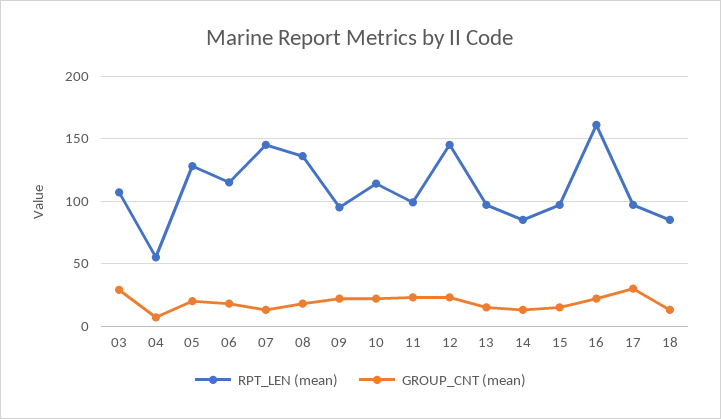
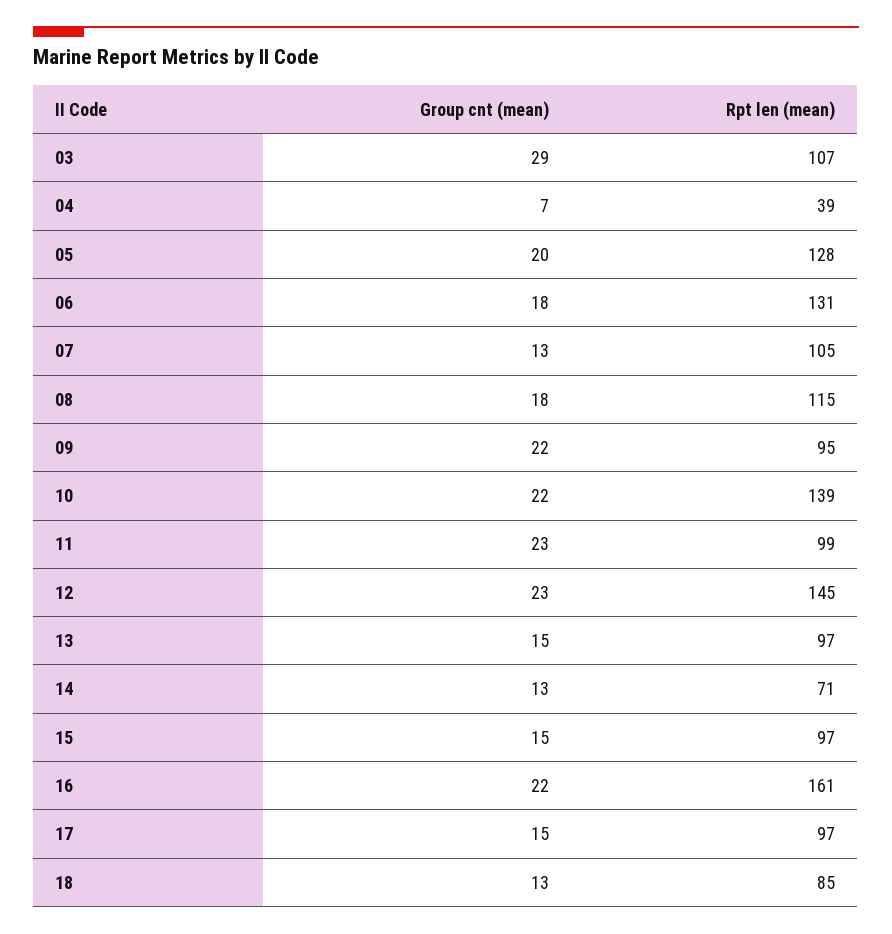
  {
    "RPT_LEN (mean)": {
      "03": 107,
-     "04": 55,
+     "04": 39,
      "05": 128,
-     "06": 115,
+     "06": 131,
-     "07": 145,
+     "07": 105,
-     "08": 135,
+     "08": 115,
      "09": 95,
-     "10": 115,
+     "10": 139,
      "11": 99,
      "12": 145,
      "13": 97,
-     "14": 85,
+     "14": 71,
      "15": 97,
      "16": 161,
      "17": 97,
      "18": 85
    },
    "GROUP_CNT (mean)": {
      "03": 29,
      "04": 7,
      "05": 20,
      "06": 18,
      "07": 13,
      "08": 18,
      "09": 22,
      "10": 22,
      "11": 23,
      "12": 23,
      "13": 15,
      "14": 13,
      "15": 15,
      "16": 22,
-     "17": 30,
+     "17": 15,
      "18": 13
    }
  }

